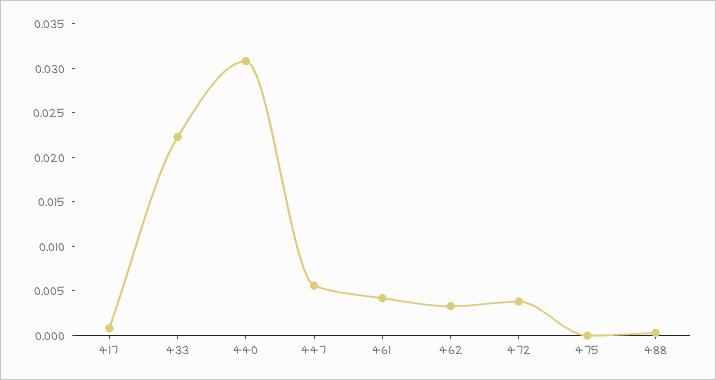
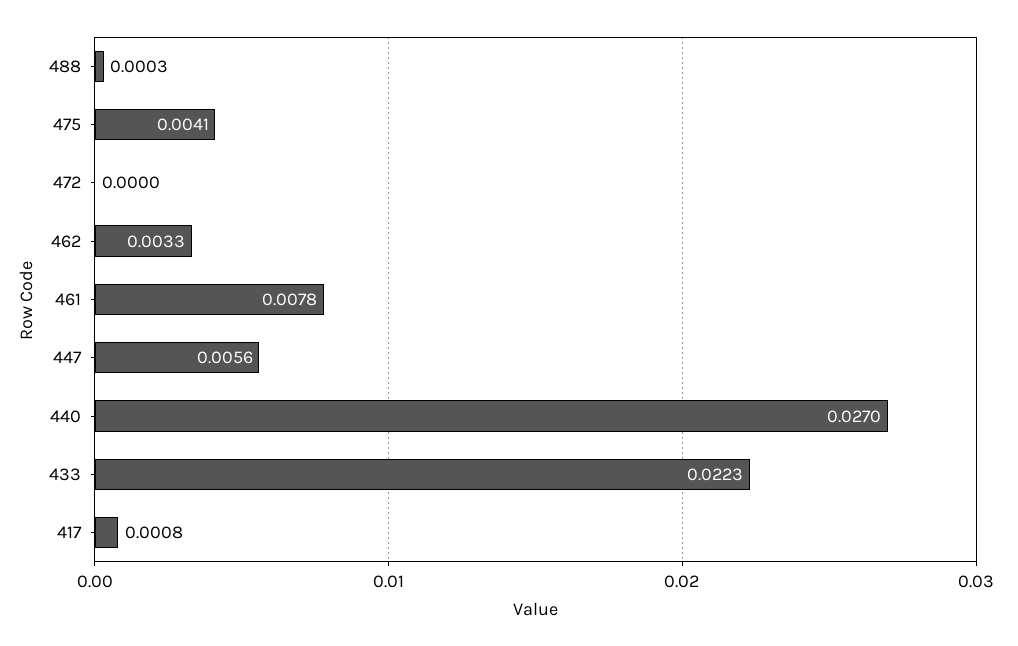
  {
    "417": 0.0008,
    "433": 0.0223,
-   "440": 0.031,
+   "440": 0.027,
    "447": 0.0056,
-   "461": 0.004,
+   "461": 0.0078,
    "462": 0.0033,
-   "472": 0.004,
+   "472": 0,
-   "475": 0,
+   "475": 0.0041,
    "488": 0.0003
  }

